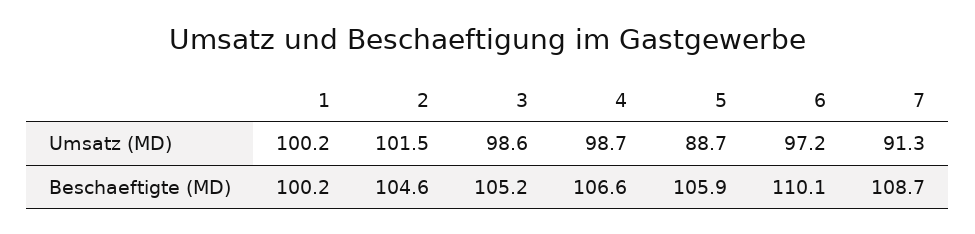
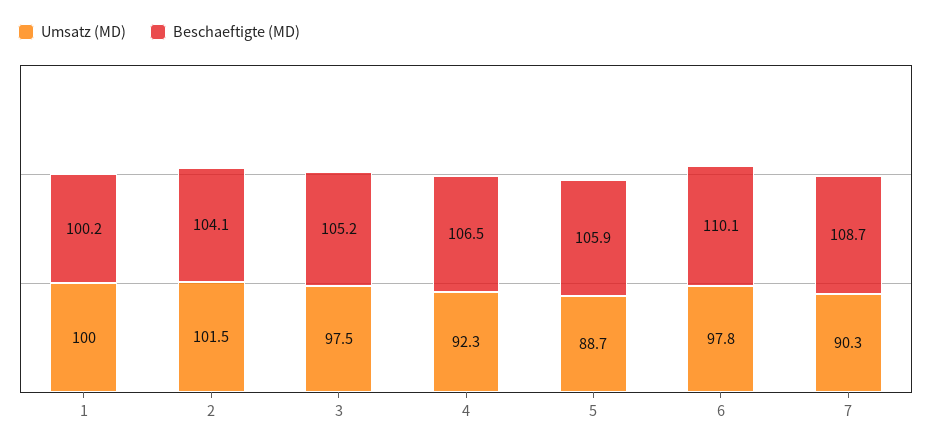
  {
    "Umsatz (MD)": {
-     "1": 100.2,
+     "1": 100,
      "2": 101.5,
-     "3": 98.6,
+     "3": 97.5,
-     "4": 98.7,
+     "4": 92.3,
      "5": 88.7,
-     "6": 97.2,
+     "6": 97.8,
-     "7": 91.3
+     "7": 90.3
    },
    "Beschaeftigte (MD)": {
      "1": 100.2,
-     "2": 104.6,
+     "2": 104.1,
      "3": 105.2,
-     "4": 106.6,
+     "4": 106.5,
      "5": 105.9,
      "6": 110.1,
      "7": 108.7
    }
  }

